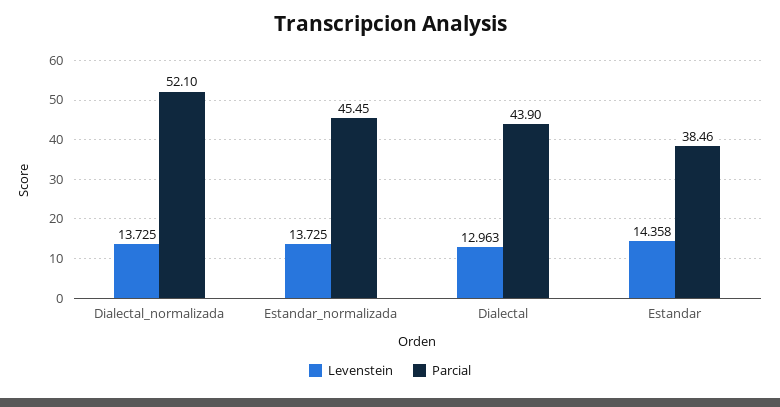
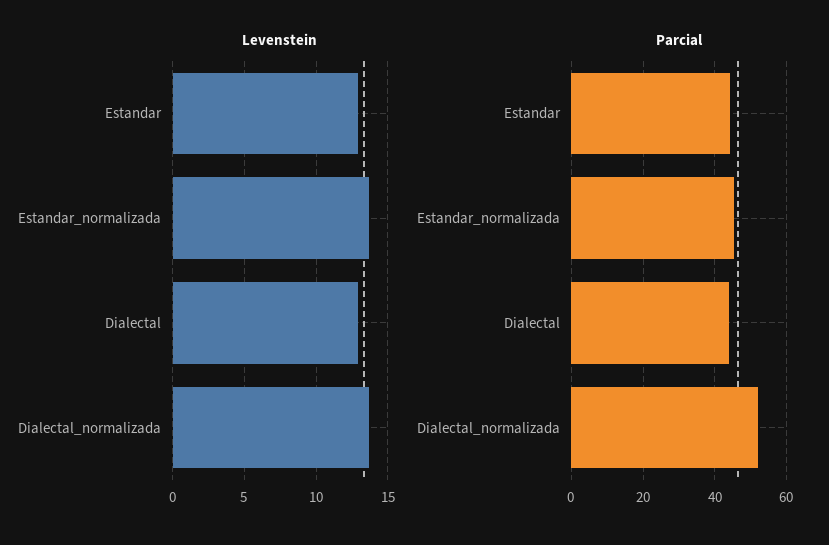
  {
    "Levenstein": {
      "Dialectal_normalizada": 13.725,
      "Estandar_normalizada": 13.725,
      "Dialectal": 12.963,
-     "Estandar": 14.358
+     "Estandar": 13
    },
    "Parcial": {
      "Dialectal_normalizada": 52.1,
      "Estandar_normalizada": 45.45,
      "Dialectal": 43.9,
-     "Estandar": 38.46
+     "Estandar": 44
    }
  }

